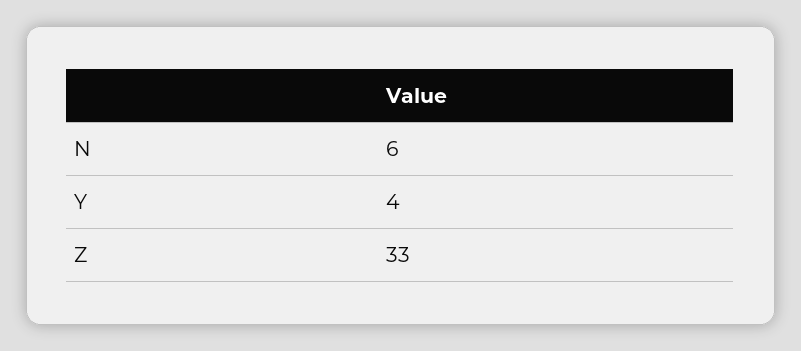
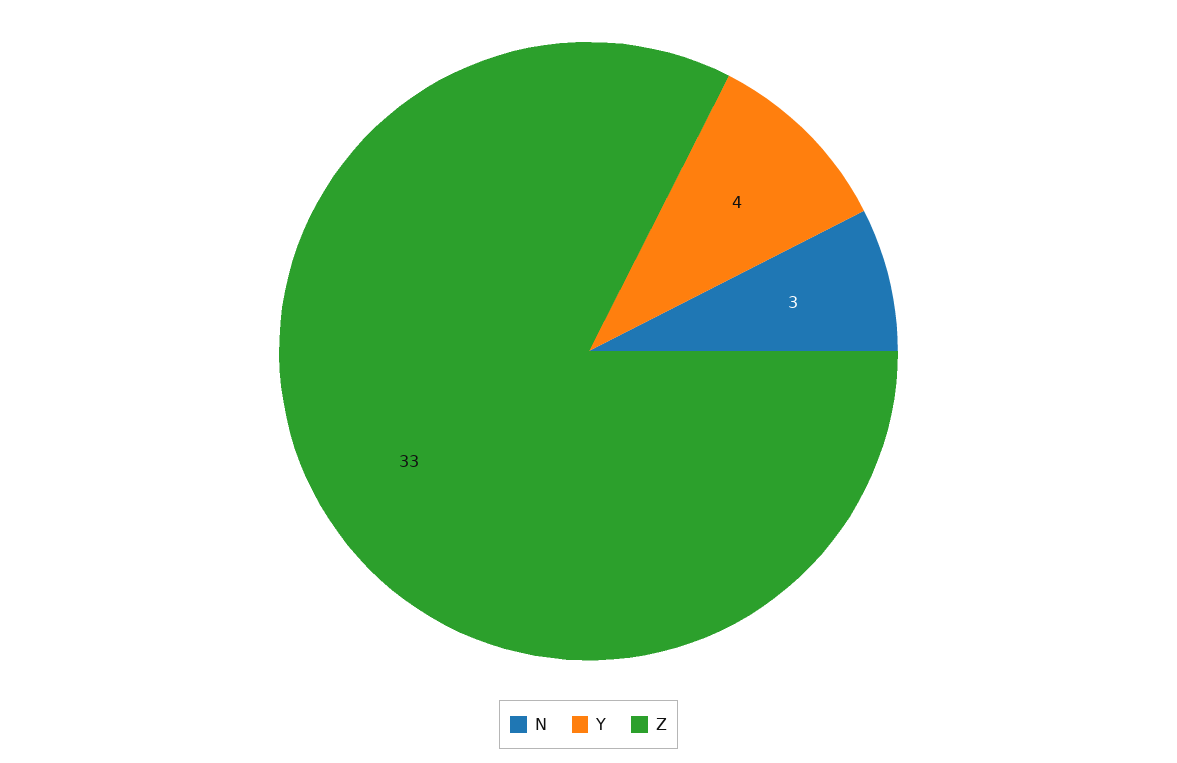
  {
-   "N": 6,
+   "N": 3,
    "Y": 4,
    "Z": 33
  }

